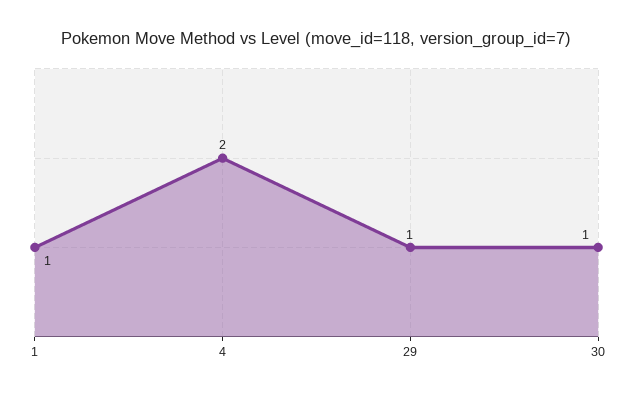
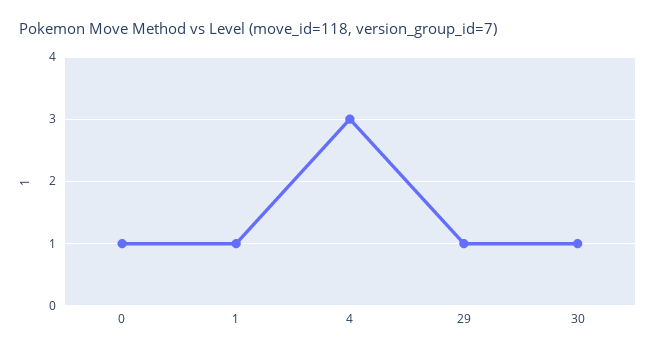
  {
    "1": 1,
-   "4": 2,
+   "4": 3,
    "29": 1,
-   "30": 1
+   "30": 1,
+   "0": 1
  }

